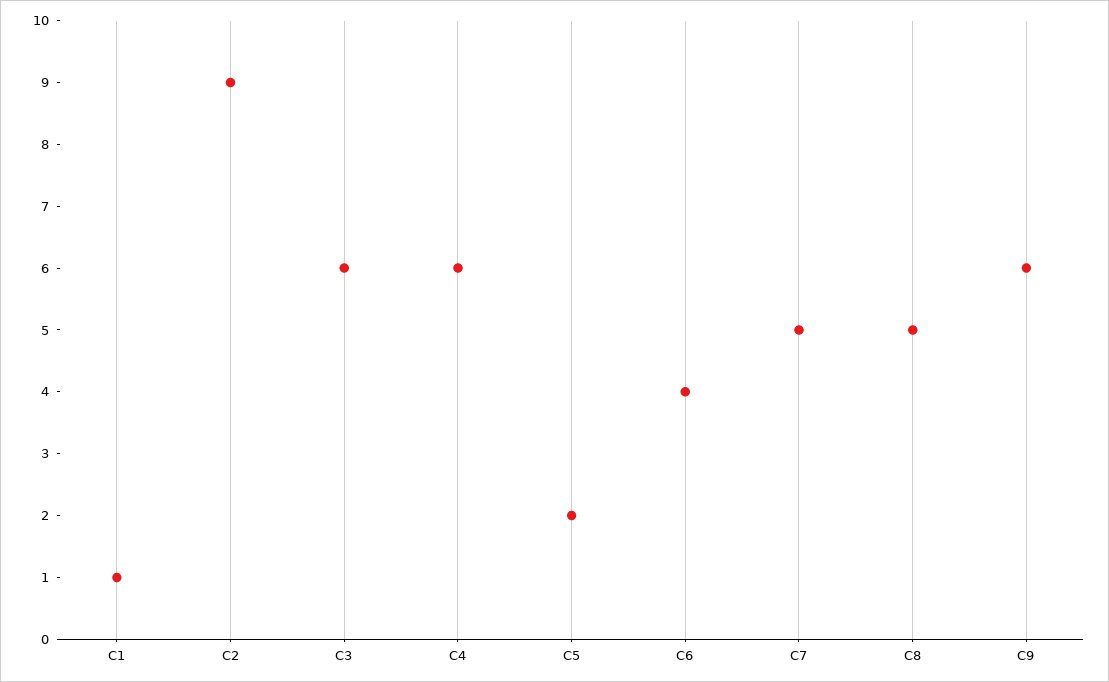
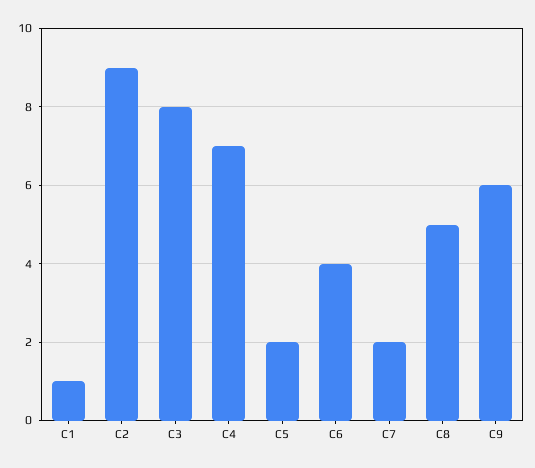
  {
    "C1": 1,
    "C2": 9,
-   "C3": 6,
+   "C3": 8,
-   "C4": 6,
+   "C4": 7,
    "C5": 2,
    "C6": 4,
-   "C7": 5,
+   "C7": 2,
    "C8": 5,
    "C9": 6
  }

